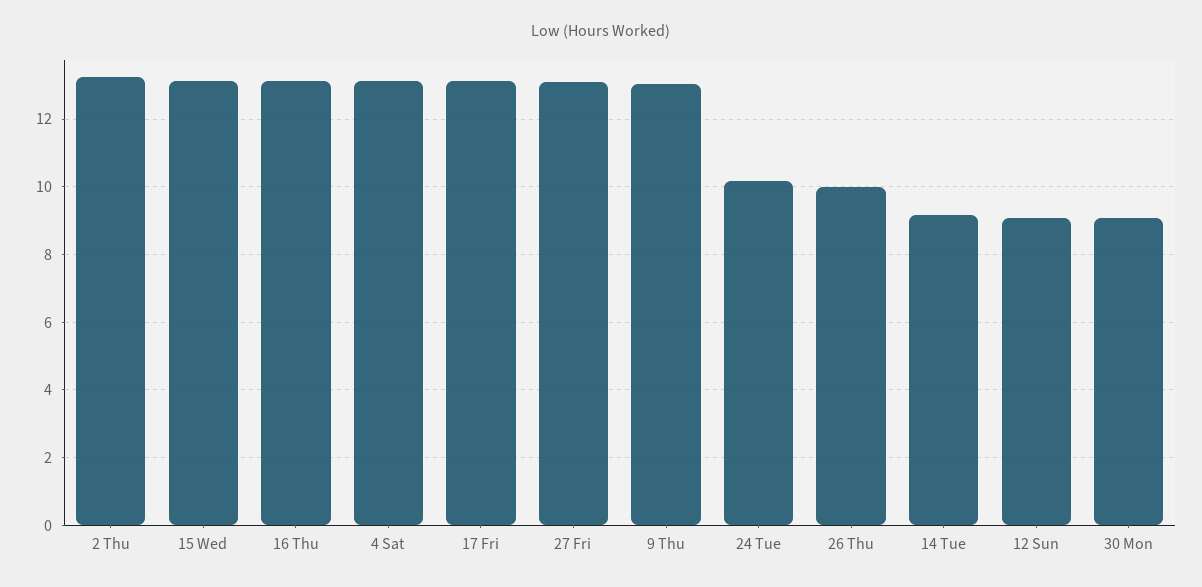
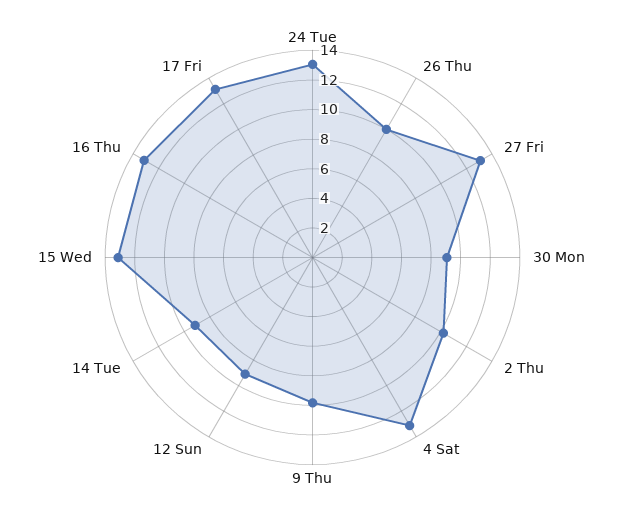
  {
-   "2 Thu": 13.2,
+   "2 Thu": 10,
    "15 Wed": 13.2,
    "16 Thu": 13.2,
    "4 Sat": 13.2,
    "17 Fri": 13.2,
    "27 Fri": 13.2,
-   "9 Thu": 13,
+   "9 Thu": 10,
-   "24 Tue": 10.2,
+   "24 Tue": 13,
    "26 Thu": 10,
    "14 Tue": 9.2,
    "12 Sun": 9,
    "30 Mon": 9
  }

